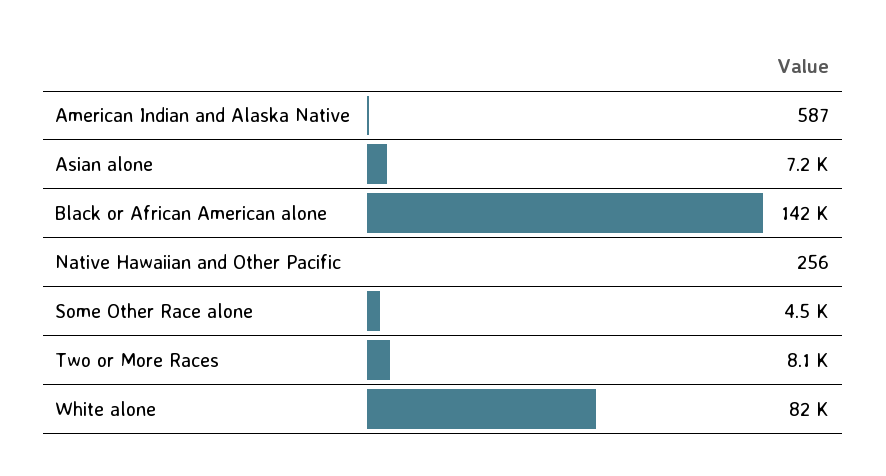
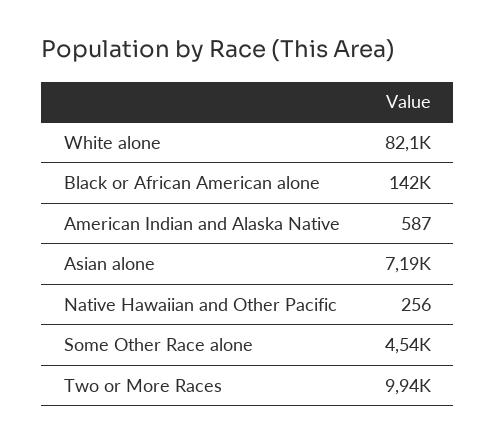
  {
    "American Indian and Alaska Native": 587,
    "Asian alone": 7190,
    "Black or African American alone": 142000,
    "Native Hawaiian and Other Pacific": 256,
    "Some Other Race alone": 4540,
-   "Two or More Races": 8100,
+   "Two or More Races": 9940,
    "White alone": 82100
  }

